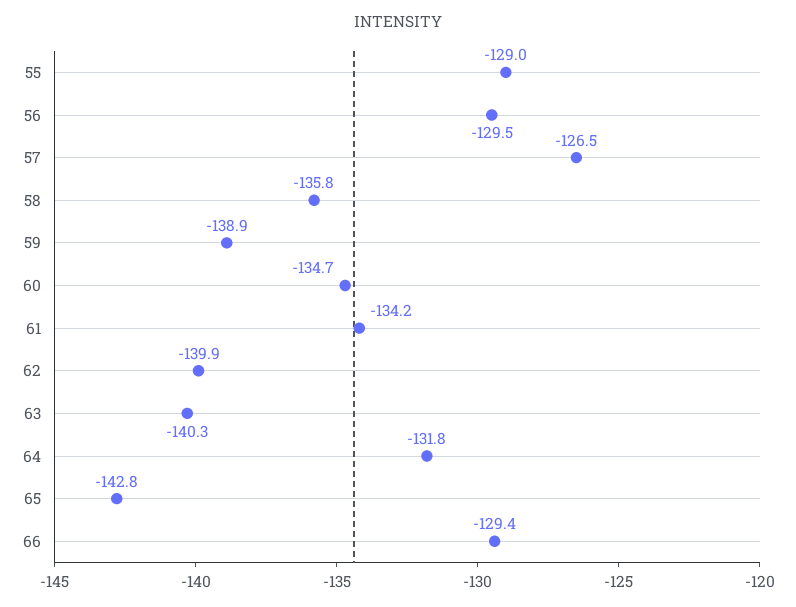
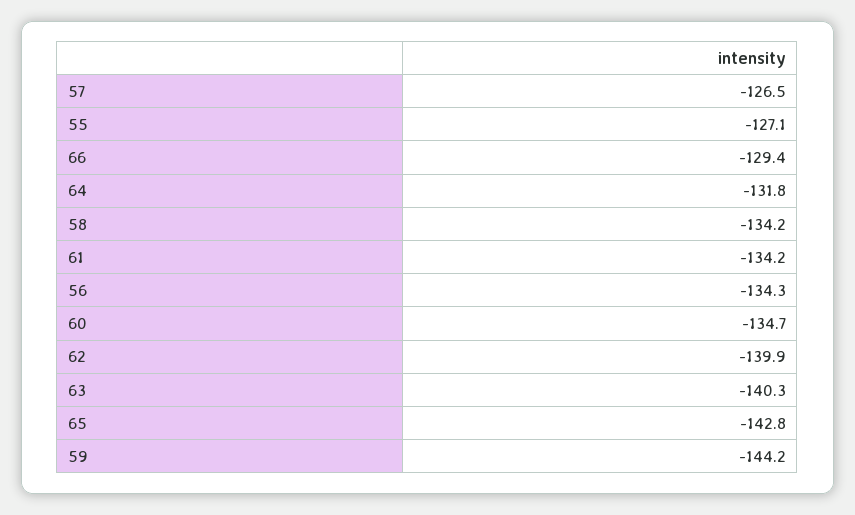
  {
-   "55": -129,
+   "55": -127.1,
-   "56": -129.5,
+   "56": -134.3,
    "57": -126.5,
-   "58": -135.8,
+   "58": -134.2,
-   "59": -138.9,
+   "59": -144.2,
    "60": -134.7,
    "61": -134.2,
    "62": -139.9,
    "63": -140.3,
    "64": -131.8,
    "65": -142.8,
    "66": -129.4
  }

